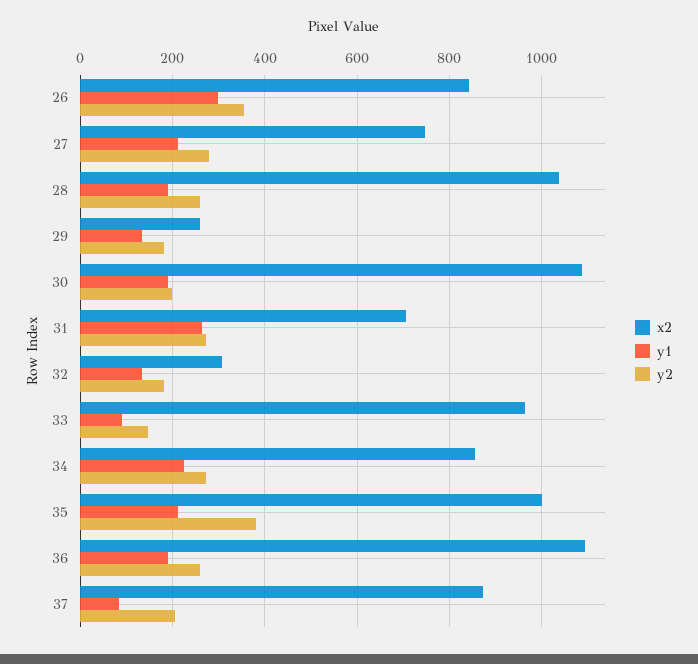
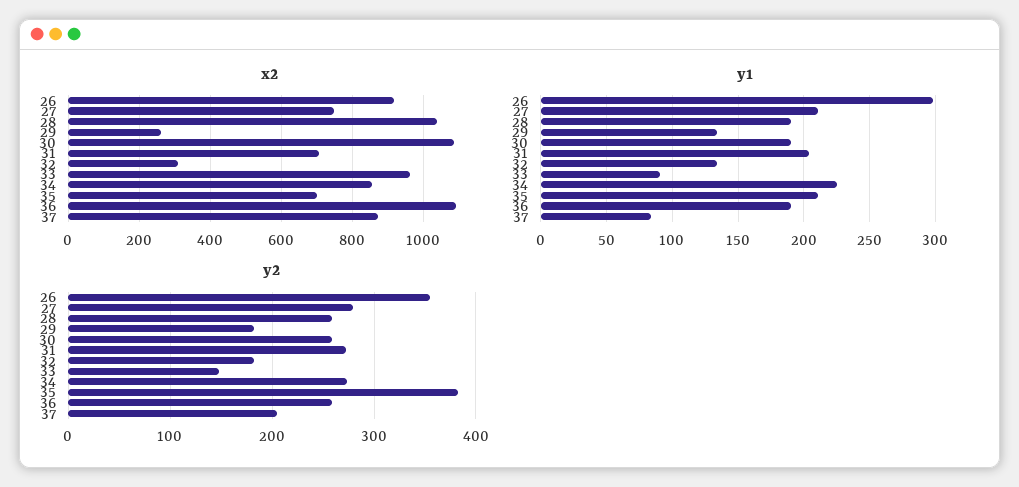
  {
    "x2": {
-     "26": 840,
+     "26": 920,
      "27": 740,
      "28": 1040,
      "29": 260,
      "30": 1080,
      "31": 700,
      "32": 300,
      "33": 960,
      "34": 860,
-     "35": 1000,
+     "35": 700,
      "36": 1100,
      "37": 880
    },
    "y1": {
      "26": 300,
      "27": 210,
      "28": 190,
      "29": 135,
      "30": 190,
-     "31": 260,
+     "31": 205,
      "32": 135,
      "33": 90,
      "34": 225,
      "35": 210,
      "36": 190,
      "37": 85
    },
    "y2": {
      "26": 360,
      "27": 280,
      "28": 260,
      "29": 180,
-     "30": 200,
+     "30": 260,
      "31": 270,
      "32": 180,
      "33": 150,
      "34": 270,
      "35": 380,
      "36": 260,
      "37": 210
    }
  }

